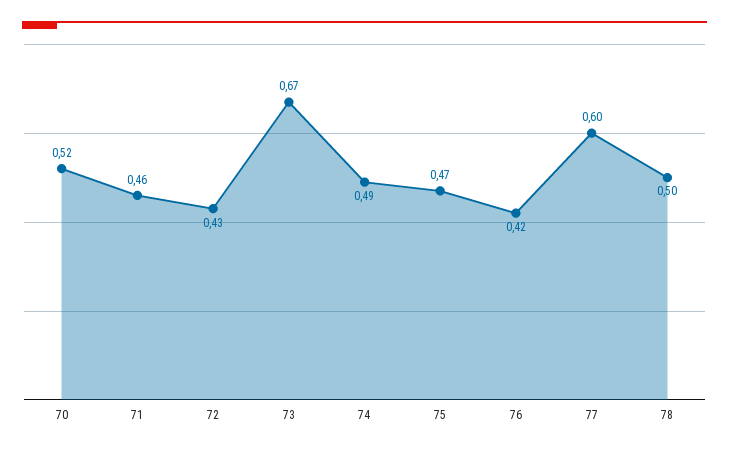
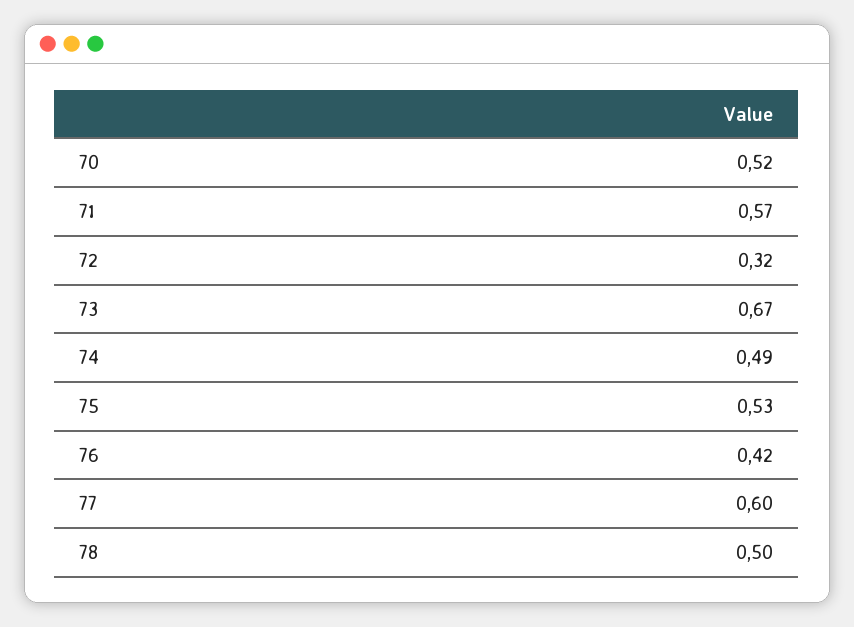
  {
    "70": 0.52,
-   "71": 0.46,
+   "71": 0.57,
-   "72": 0.43,
+   "72": 0.32,
    "73": 0.67,
    "74": 0.49,
-   "75": 0.47,
+   "75": 0.53,
    "76": 0.42,
    "77": 0.6,
    "78": 0.5
  }

